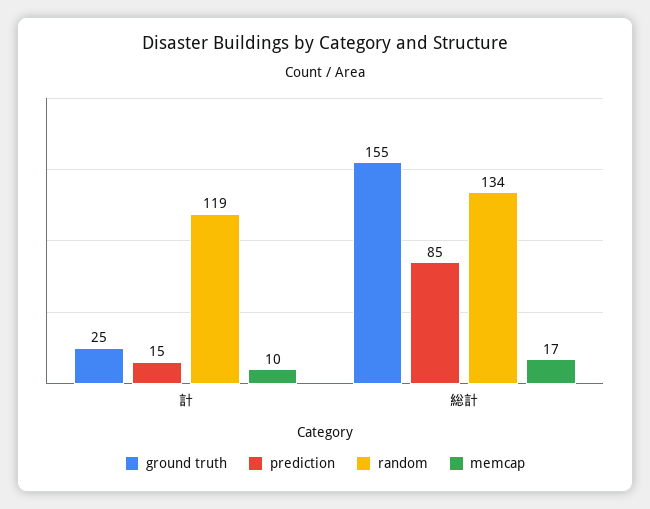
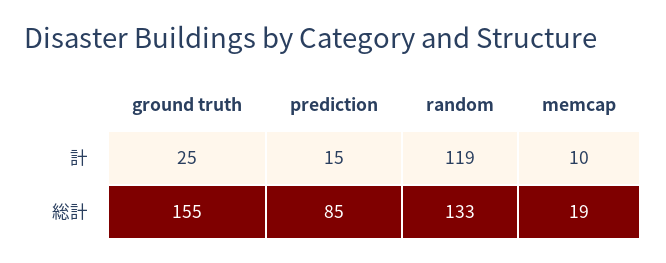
  {
    "ground truth": {
      "計": 25,
      "総計": 155
    },
    "prediction": {
      "計": 15,
      "総計": 85
    },
    "random": {
      "計": 119,
-     "総計": 134
+     "総計": 133
    },
    "memcap": {
      "計": 10,
-     "総計": 17
+     "総計": 19
    }
  }

